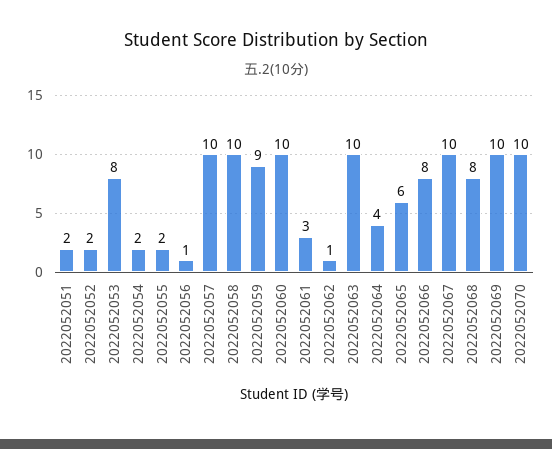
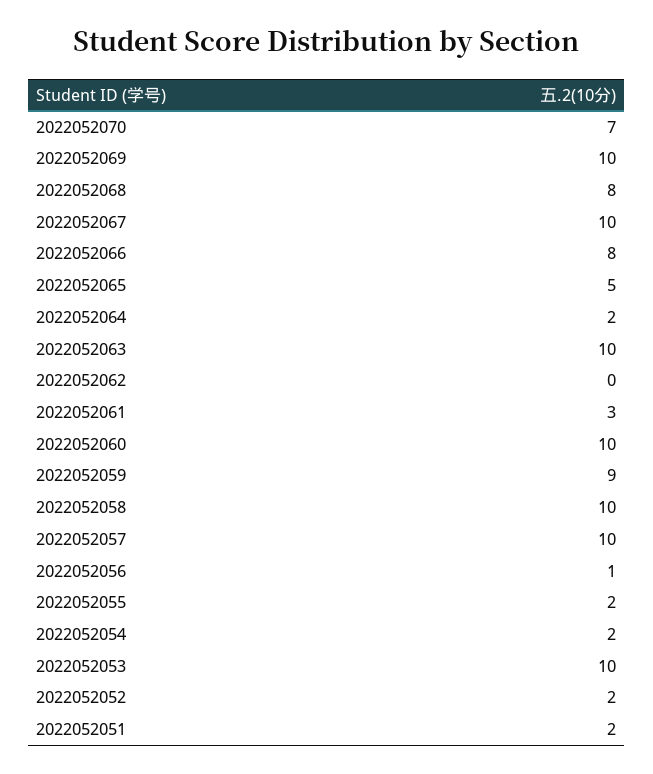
  {
    "2022052051": 2,
    "2022052052": 2,
-   "2022052053": 8,
+   "2022052053": 10,
    "2022052054": 2,
    "2022052055": 2,
    "2022052056": 1,
    "2022052057": 10,
    "2022052058": 10,
    "2022052059": 9,
    "2022052060": 10,
    "2022052061": 3,
-   "2022052062": 1,
+   "2022052062": 0,
    "2022052063": 10,
-   "2022052064": 4,
+   "2022052064": 2,
-   "2022052065": 6,
+   "2022052065": 5,
    "2022052066": 8,
    "2022052067": 10,
    "2022052068": 8,
    "2022052069": 10,
-   "2022052070": 10
+   "2022052070": 7
  }

